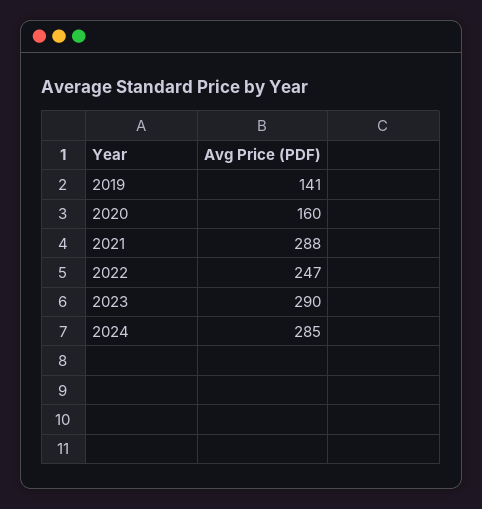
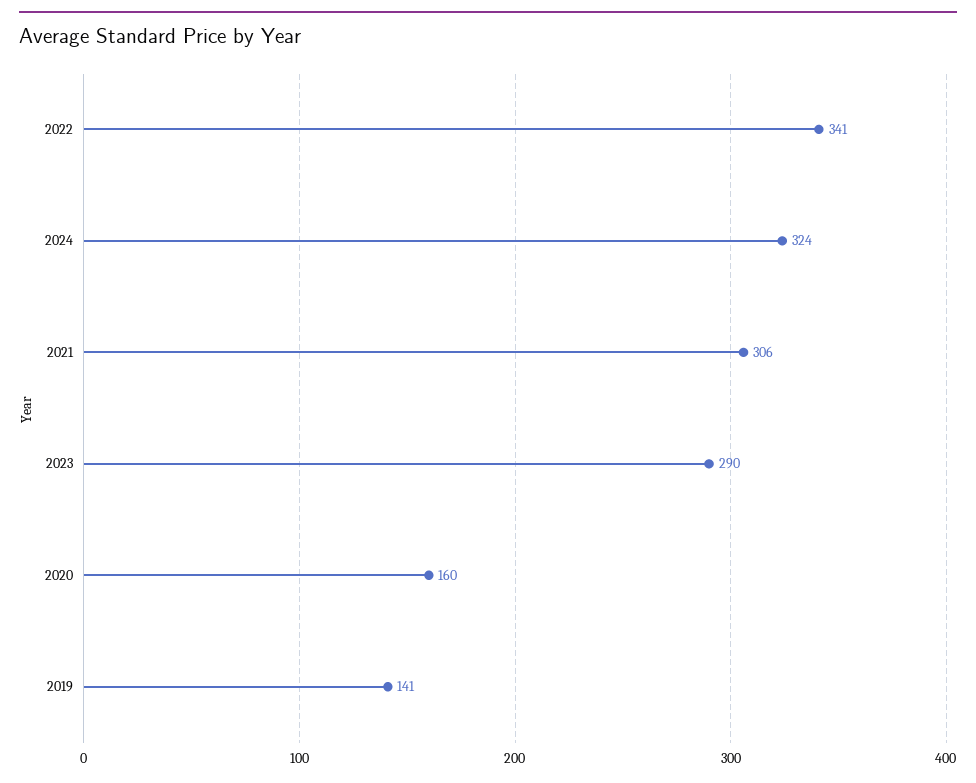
  {
    "2019": 141,
    "2020": 160,
-   "2021": 288,
+   "2021": 306,
-   "2022": 247,
+   "2022": 341,
    "2023": 290,
-   "2024": 285
+   "2024": 324
  }

